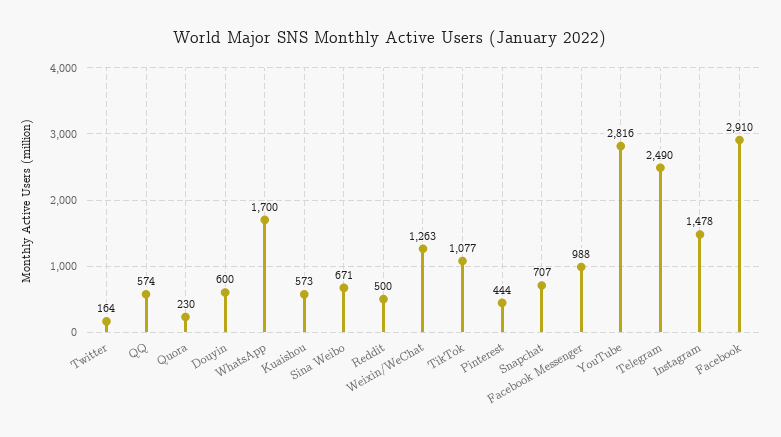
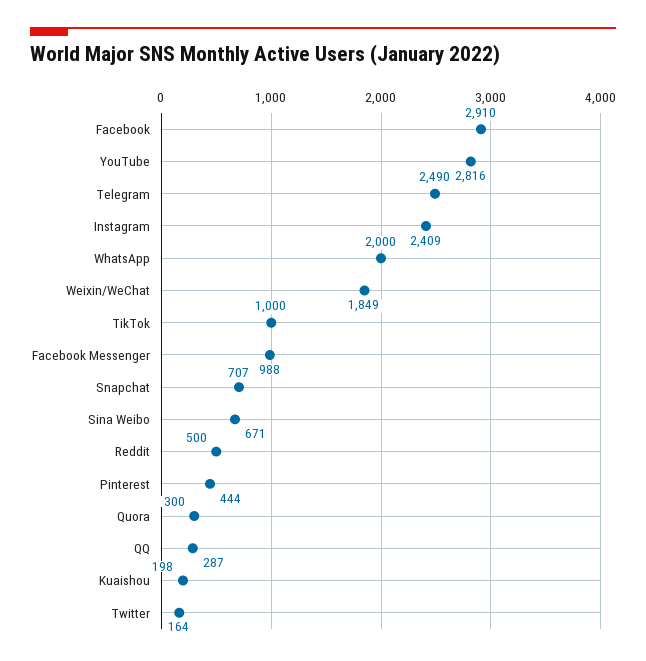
  {
    "Twitter": 164,
-   "QQ": 574,
+   "QQ": 287,
-   "Quora": 230,
+   "Quora": 300,
-   "Douyin": 600,
-   "WhatsApp": 1700,
+   "WhatsApp": 2000,
-   "Kuaishou": 573,
+   "Kuaishou": 198,
    "Sina Weibo": 671,
    "Reddit": 500,
-   "Weixin/WeChat": 1263,
+   "Weixin/WeChat": 1849,
-   "TikTok": 1077,
+   "TikTok": 1000,
    "Pinterest": 444,
    "Snapchat": 707,
    "Facebook Messenger": 988,
    "YouTube": 2816,
    "Telegram": 2490,
-   "Instagram": 1478,
+   "Instagram": 2409,
    "Facebook": 2910
  }

